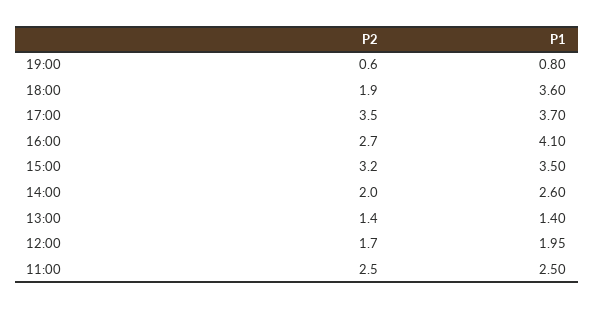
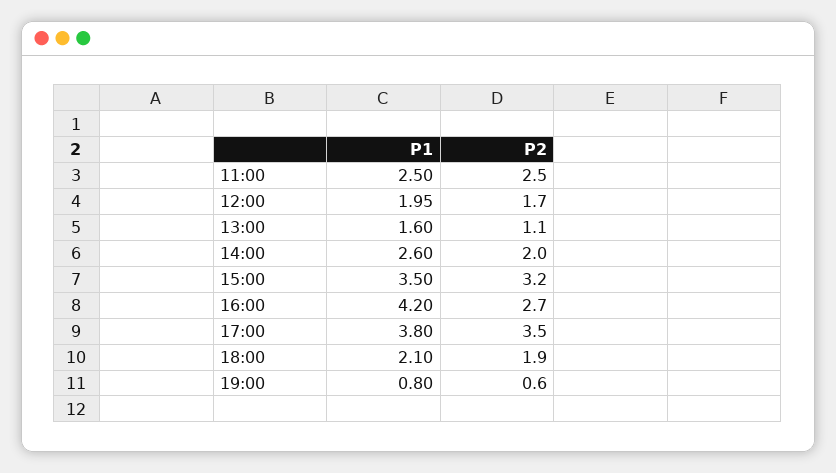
  {
    "P2": {
      "19:00": 0.6,
      "18:00": 1.9,
      "17:00": 3.5,
      "16:00": 2.7,
      "15:00": 3.2,
      "14:00": 2,
-     "13:00": 1.4,
+     "13:00": 1.1,
      "12:00": 1.7,
      "11:00": 2.5
    },
    "P1": {
      "19:00": 0.8,
-     "18:00": 3.6,
+     "18:00": 2.1,
-     "17:00": 3.7,
+     "17:00": 3.8,
-     "16:00": 4.1,
+     "16:00": 4.2,
      "15:00": 3.5,
      "14:00": 2.6,
-     "13:00": 1.4,
+     "13:00": 1.6,
      "12:00": 1.95,
      "11:00": 2.5
    }
  }

